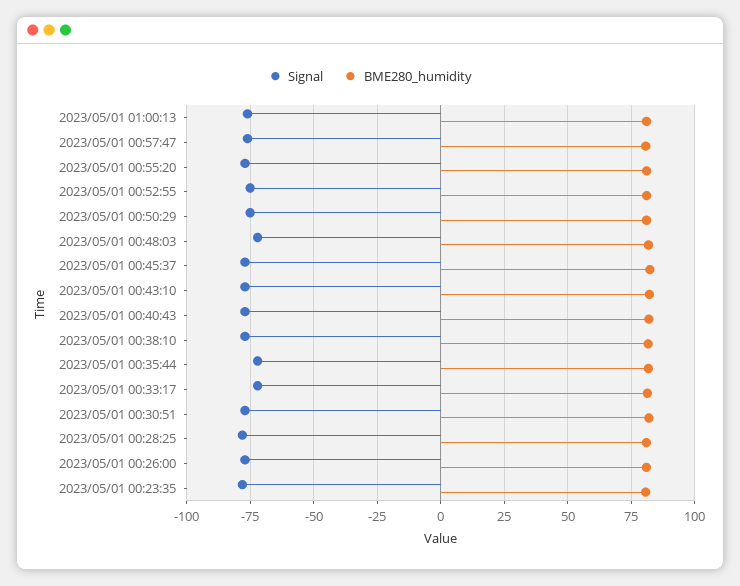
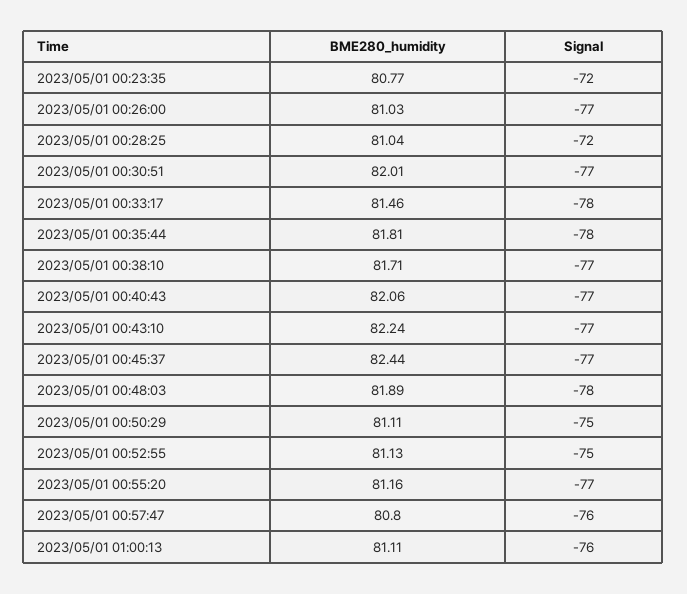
  {
    "Signal": {
      "2023/05/01 01:00:13": -76,
      "2023/05/01 00:57:47": -76,
      "2023/05/01 00:55:20": -77,
      "2023/05/01 00:52:55": -75,
      "2023/05/01 00:50:29": -75,
-     "2023/05/01 00:48:03": -72.5,
+     "2023/05/01 00:48:03": -78,
      "2023/05/01 00:45:37": -77,
      "2023/05/01 00:43:10": -77,
      "2023/05/01 00:40:43": -77,
      "2023/05/01 00:38:10": -77,
-     "2023/05/01 00:35:44": -72.5,
+     "2023/05/01 00:35:44": -78,
-     "2023/05/01 00:33:17": -72.5,
+     "2023/05/01 00:33:17": -78,
      "2023/05/01 00:30:51": -77,
-     "2023/05/01 00:28:25": -77.5,
+     "2023/05/01 00:28:25": -72,
      "2023/05/01 00:26:00": -77,
-     "2023/05/01 00:23:35": -77.5
+     "2023/05/01 00:23:35": -72
    },
    "BME280_humidity": {
      "2023/05/01 01:00:13": 81.11,
      "2023/05/01 00:57:47": 80.8,
      "2023/05/01 00:55:20": 81.16,
      "2023/05/01 00:52:55": 81.13,
      "2023/05/01 00:50:29": 81.11,
      "2023/05/01 00:48:03": 81.89,
      "2023/05/01 00:45:37": 82.44,
      "2023/05/01 00:43:10": 82.24,
      "2023/05/01 00:40:43": 82.06,
      "2023/05/01 00:38:10": 81.71,
      "2023/05/01 00:35:44": 81.81,
      "2023/05/01 00:33:17": 81.46,
      "2023/05/01 00:30:51": 82.01,
      "2023/05/01 00:28:25": 81.04,
      "2023/05/01 00:26:00": 81.03,
      "2023/05/01 00:23:35": 80.77
    }
  }

